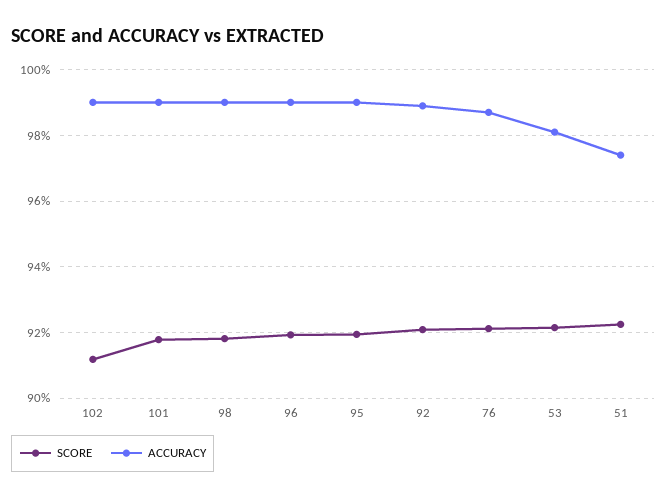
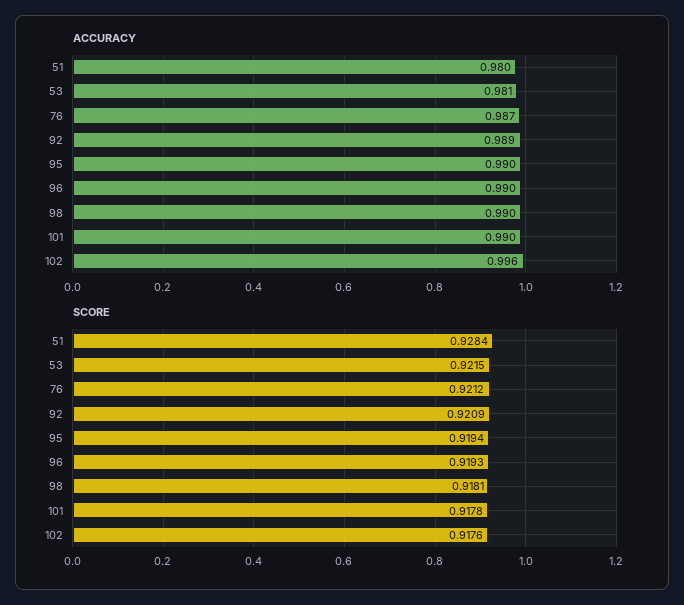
  {
    "SCORE": {
-     "102": 0.912,
+     "102": 0.9176,
      "101": 0.9178,
      "98": 0.9181,
      "96": 0.9193,
      "95": 0.9194,
      "92": 0.9209,
      "76": 0.9212,
      "53": 0.9215,
-     "51": 0.922
+     "51": 0.9284
    },
    "ACCURACY": {
-     "102": 0.99,
+     "102": 0.996,
      "101": 0.99,
      "98": 0.99,
      "96": 0.99,
      "95": 0.99,
      "92": 0.989,
      "76": 0.987,
      "53": 0.981,
-     "51": 0.974
+     "51": 0.98
    }
  }

